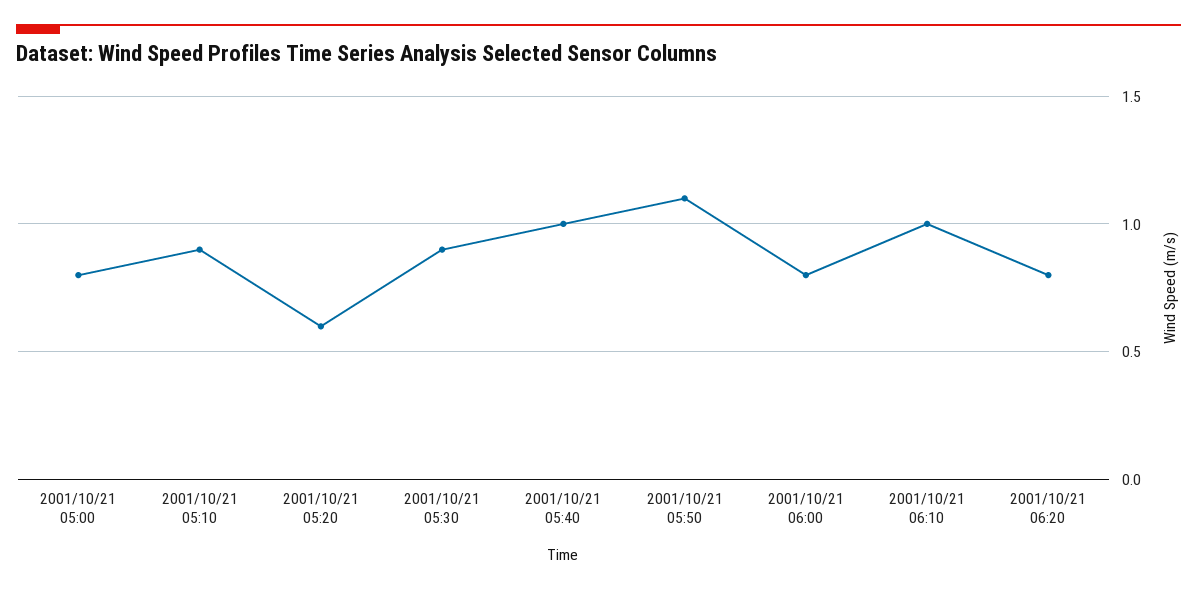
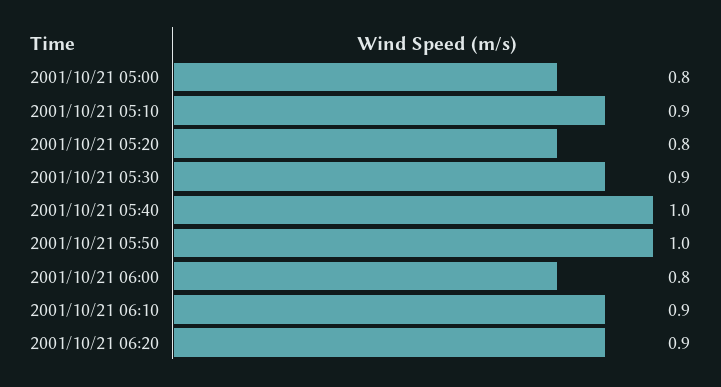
  {
    "2001/10/21 05:00": 0.8,
    "2001/10/21 05:10": 0.9,
-   "2001/10/21 05:20": 0.6,
+   "2001/10/21 05:20": 0.8,
    "2001/10/21 05:30": 0.9,
    "2001/10/21 05:40": 1,
-   "2001/10/21 05:50": 1.1,
+   "2001/10/21 05:50": 1,
    "2001/10/21 06:00": 0.8,
-   "2001/10/21 06:10": 1,
+   "2001/10/21 06:10": 0.9,
-   "2001/10/21 06:20": 0.8
+   "2001/10/21 06:20": 0.9
  }

